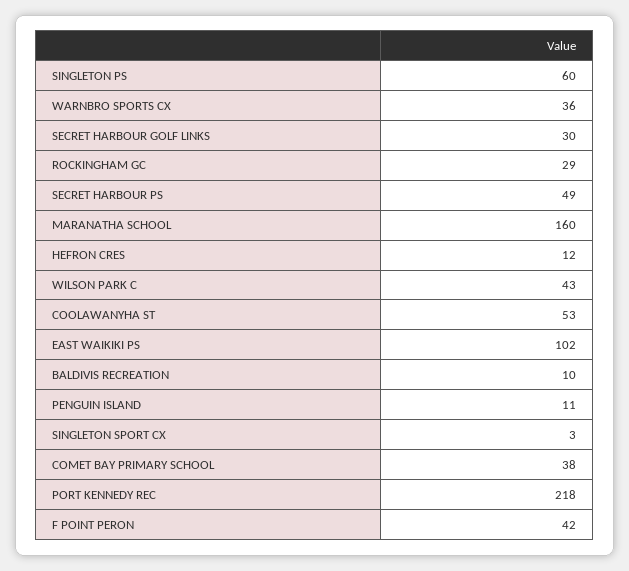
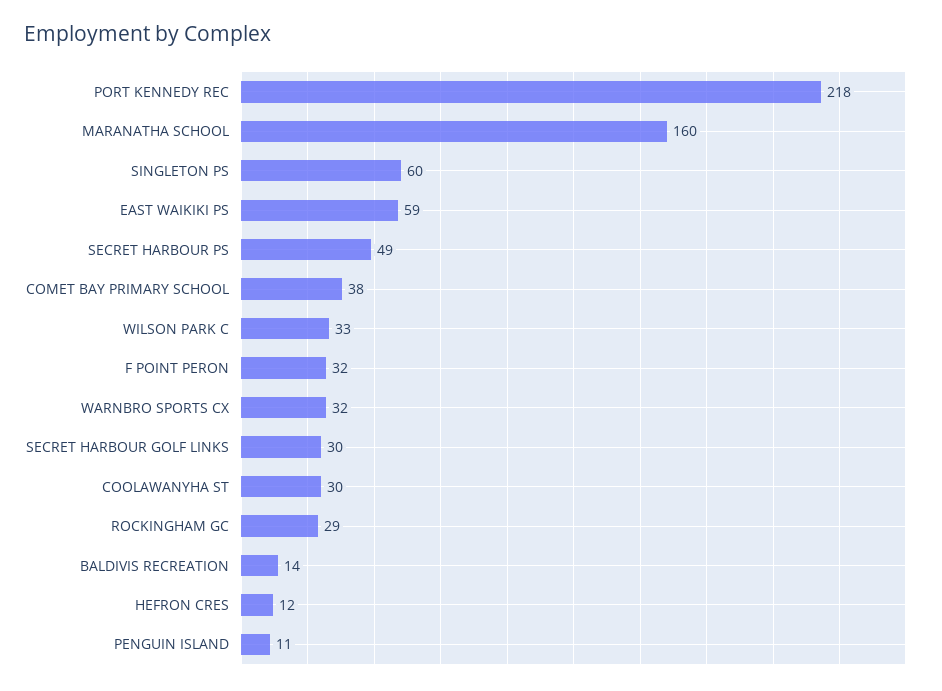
  {
    "SINGLETON PS": 60,
-   "WARNBRO SPORTS CX": 36,
+   "WARNBRO SPORTS CX": 32,
    "SECRET HARBOUR GOLF LINKS": 30,
    "ROCKINGHAM GC": 29,
    "SECRET HARBOUR PS": 49,
    "MARANATHA SCHOOL": 160,
    "HEFRON CRES": 12,
-   "WILSON PARK C": 43,
+   "WILSON PARK C": 33,
-   "COOLAWANYHA ST": 53,
+   "COOLAWANYHA ST": 30,
-   "EAST WAIKIKI PS": 102,
+   "EAST WAIKIKI PS": 59,
-   "BALDIVIS RECREATION": 10,
+   "BALDIVIS RECREATION": 14,
    "PENGUIN ISLAND": 11,
-   "SINGLETON SPORT CX": 3,
    "COMET BAY PRIMARY SCHOOL": 38,
    "PORT KENNEDY REC": 218,
-   "F POINT PERON": 42
+   "F POINT PERON": 32
  }

